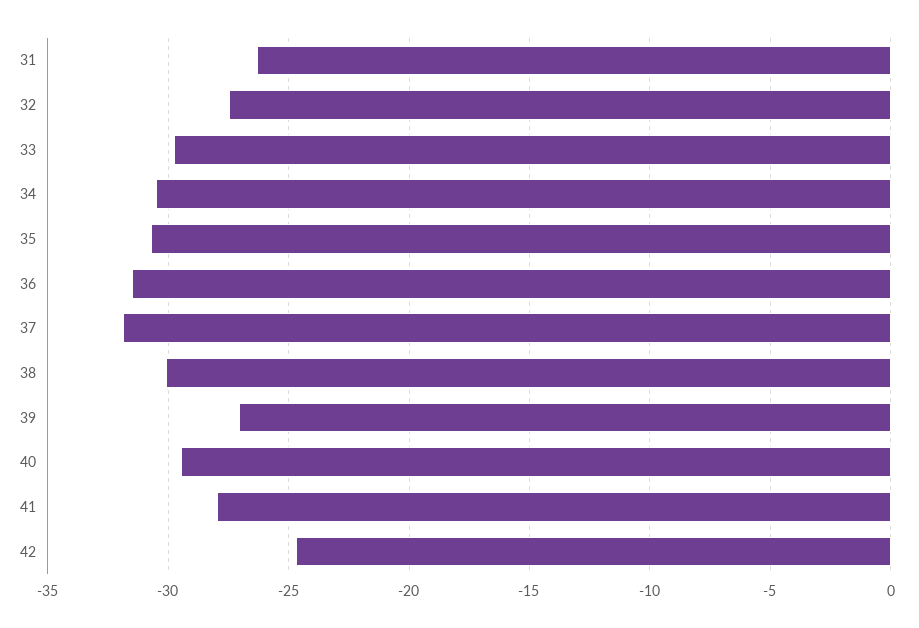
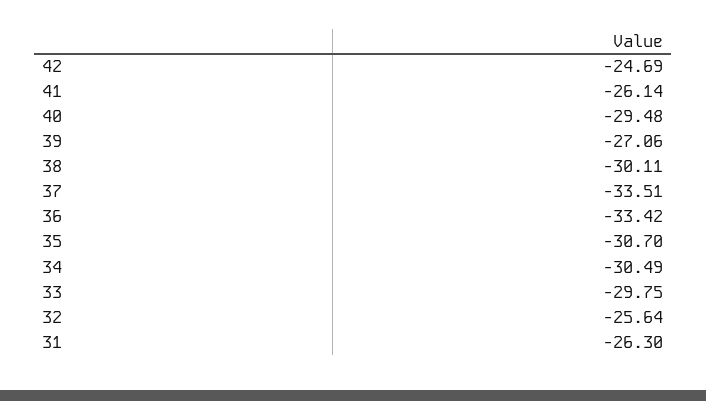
  {
    "31": -26.3,
-   "32": -27.5,
+   "32": -25.64,
    "33": -29.75,
    "34": -30.49,
    "35": -30.7,
-   "36": -31.5,
+   "36": -33.42,
-   "37": -32,
+   "37": -33.51,
    "38": -30.11,
    "39": -27.06,
    "40": -29.48,
-   "41": -28,
+   "41": -26.14,
    "42": -24.69
  }

